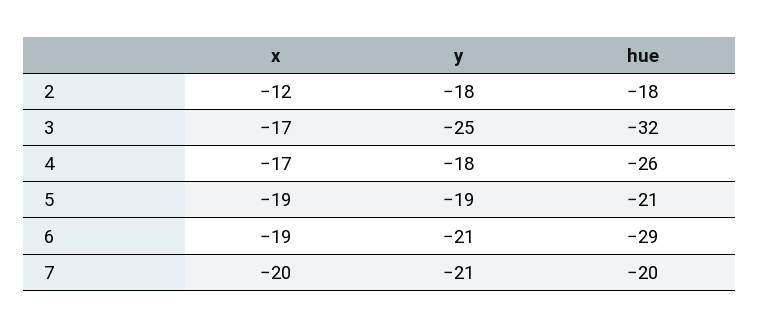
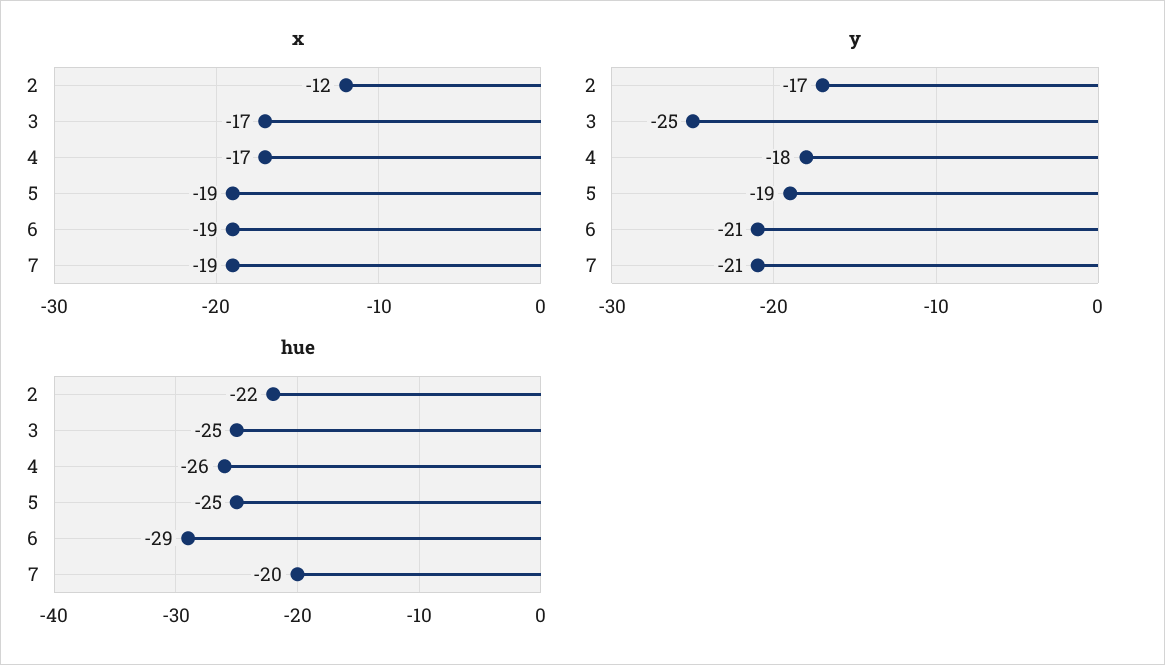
  {
    "x": {
      "2": -12,
      "3": -17,
      "4": -17,
      "5": -19,
      "6": -19,
-     "7": -20
+     "7": -19
    },
    "y": {
-     "2": -18,
+     "2": -17,
      "3": -25,
      "4": -18,
      "5": -19,
      "6": -21,
      "7": -21
    },
    "hue": {
-     "2": -18,
+     "2": -22,
-     "3": -32,
+     "3": -25,
      "4": -26,
-     "5": -21,
+     "5": -25,
      "6": -29,
      "7": -20
    }
  }

